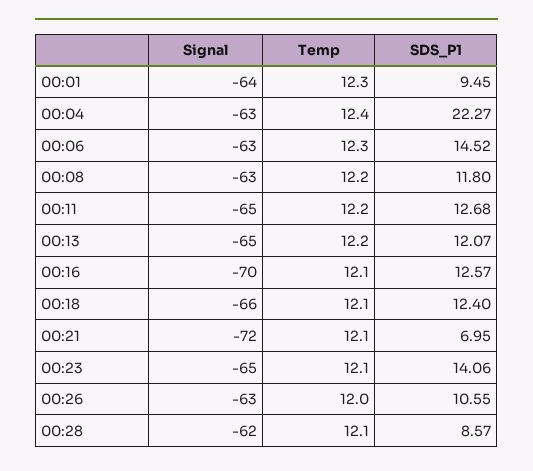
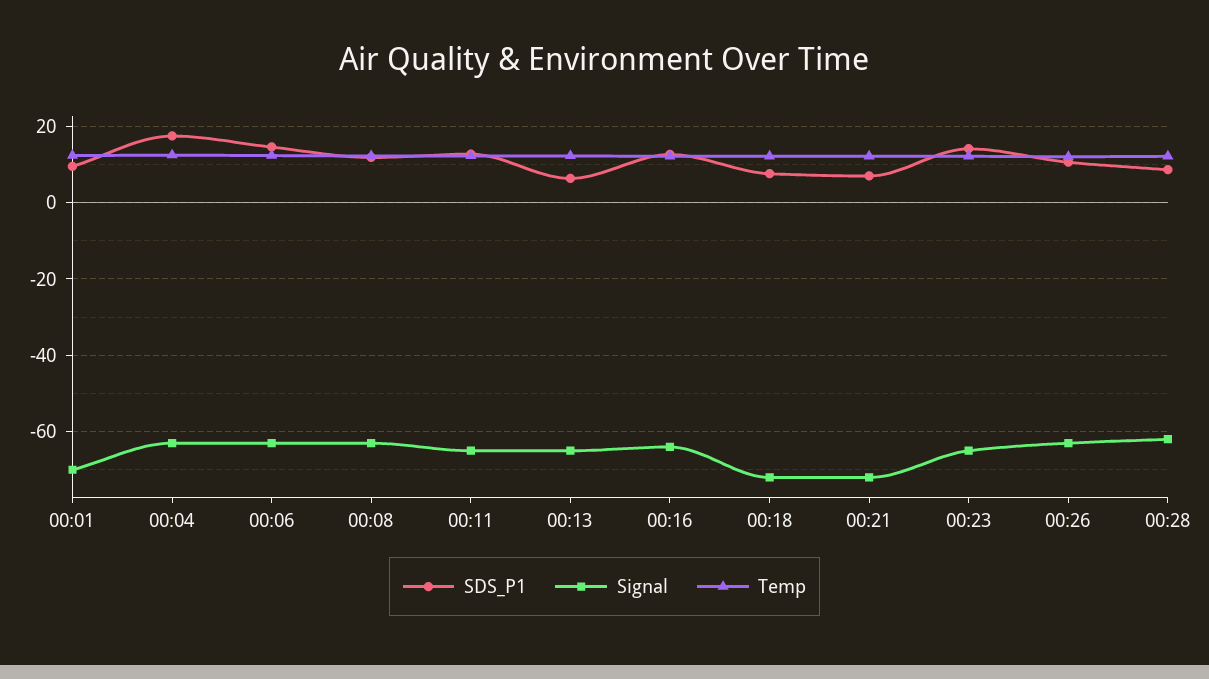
  {
    "Signal": {
-     "00:01": -64,
+     "00:01": -70,
      "00:04": -63,
      "00:06": -63,
      "00:08": -63,
      "00:11": -65,
      "00:13": -65,
-     "00:16": -70,
+     "00:16": -64,
-     "00:18": -66,
+     "00:18": -72,
      "00:21": -72,
      "00:23": -65,
      "00:26": -63,
      "00:28": -62
    },
    "Temp": {
      "00:01": 12.3,
      "00:04": 12.4,
      "00:06": 12.3,
      "00:08": 12.2,
      "00:11": 12.2,
      "00:13": 12.2,
      "00:16": 12.1,
      "00:18": 12.1,
      "00:21": 12.1,
      "00:23": 12.1,
      "00:26": 12,
      "00:28": 12.1
    },
    "SDS_P1": {
      "00:01": 9.45,
-     "00:04": 22.27,
+     "00:04": 18,
      "00:06": 14.52,
      "00:08": 11.8,
      "00:11": 12.68,
-     "00:13": 12.07,
+     "00:13": 6,
      "00:16": 12.57,
-     "00:18": 12.4,
+     "00:18": 8,
      "00:21": 6.95,
      "00:23": 14.06,
      "00:26": 10.55,
      "00:28": 8.57
    }
  }

